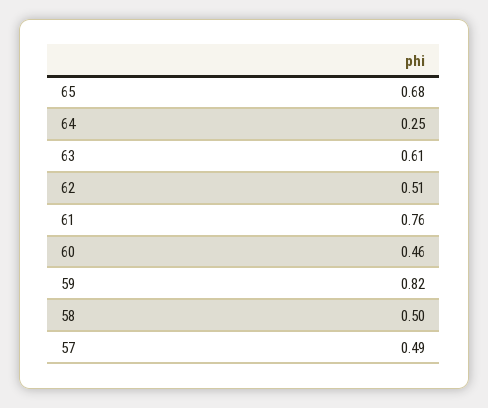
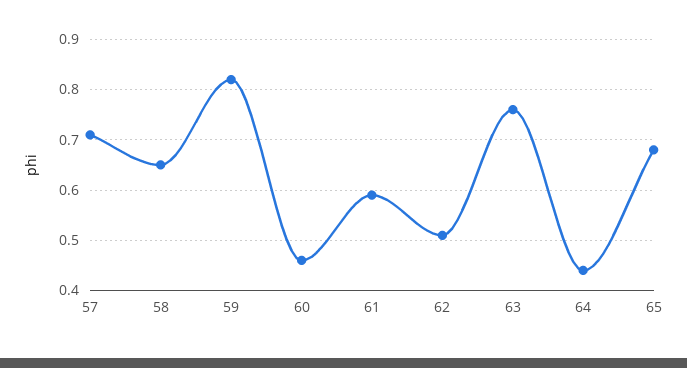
  {
    "65": 0.68,
-   "64": 0.25,
+   "64": 0.45,
-   "63": 0.61,
+   "63": 0.75,
    "62": 0.51,
-   "61": 0.76,
+   "61": 0.6,
    "60": 0.46,
    "59": 0.82,
-   "58": 0.5,
+   "58": 0.65,
-   "57": 0.49
+   "57": 0.7
  }

